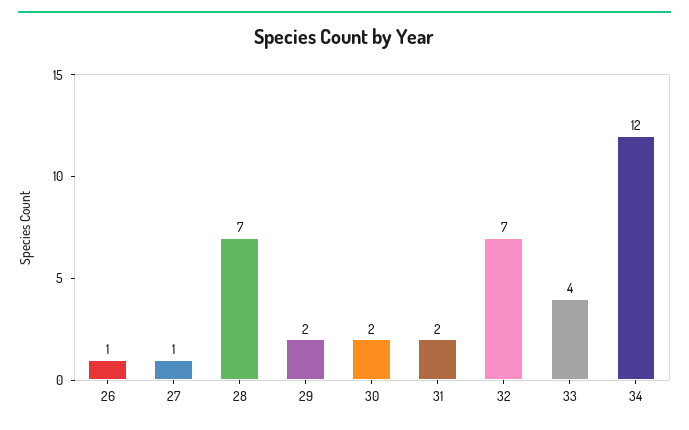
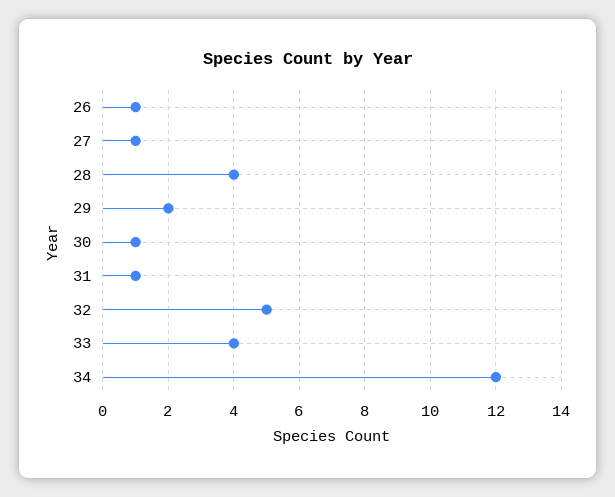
  {
    "26": 1,
    "27": 1,
-   "28": 7,
+   "28": 4,
    "29": 2,
-   "30": 2,
+   "30": 1,
-   "31": 2,
+   "31": 1,
-   "32": 7,
+   "32": 5,
    "33": 4,
    "34": 12
  }

